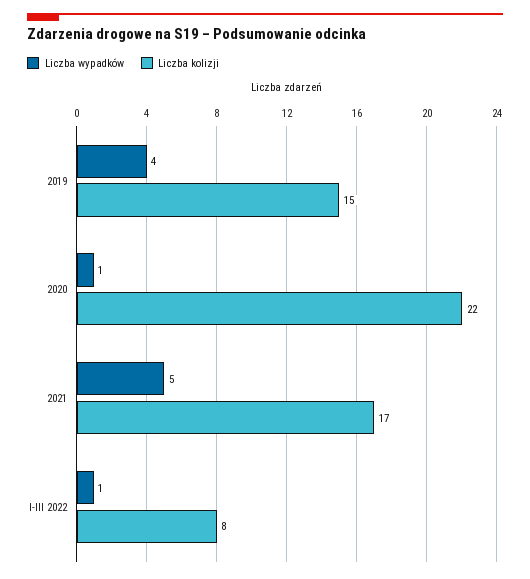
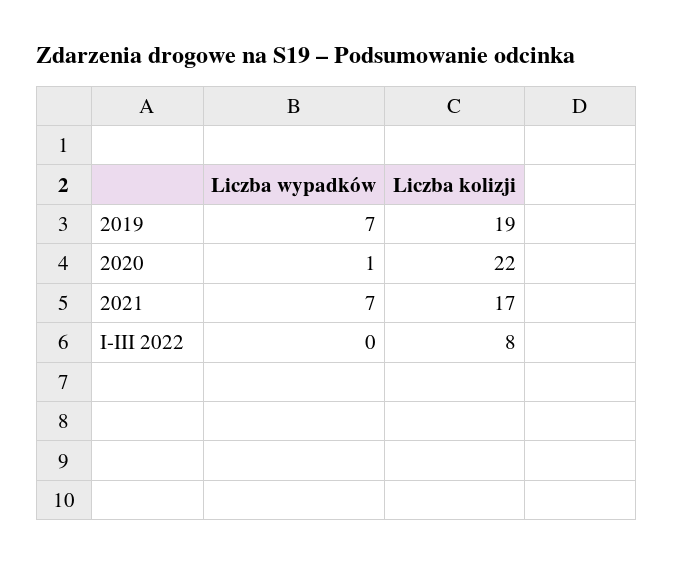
  {
    "Liczba wypadków": {
-     "2019": 4,
+     "2019": 7,
      "2020": 1,
-     "2021": 5,
+     "2021": 7,
-     "I-III 2022": 1
+     "I-III 2022": 0
    },
    "Liczba kolizji": {
-     "2019": 15,
+     "2019": 19,
      "2020": 22,
      "2021": 17,
      "I-III 2022": 8
    }
  }

